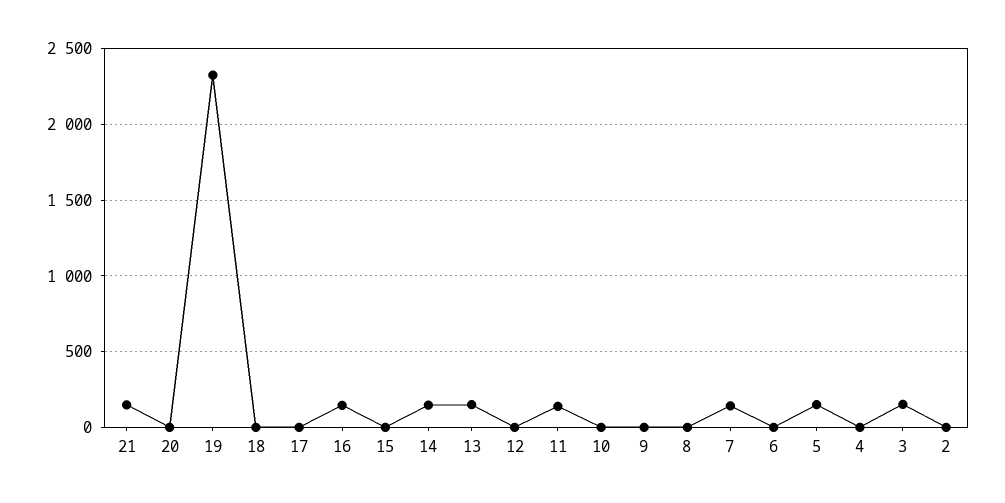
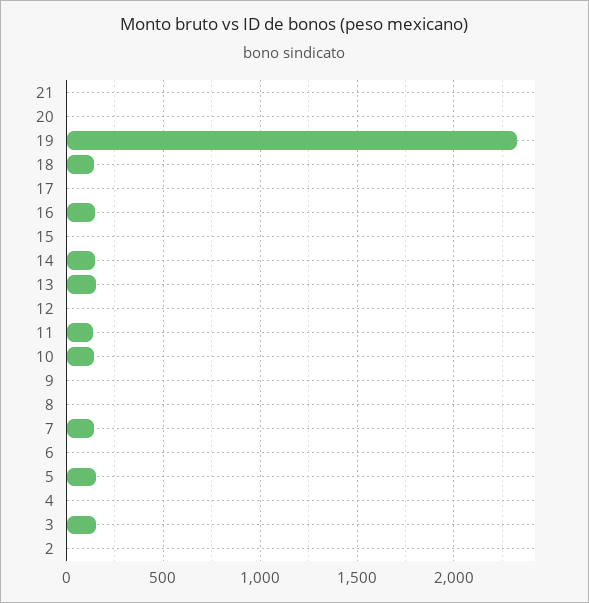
  {
-   "21": 150,
+   "21": 0,
    "20": 0,
    "19": 2350,
-   "18": 0,
+   "18": 150,
    "17": 0,
    "16": 150,
    "15": 0,
    "14": 150,
    "13": 150,
    "12": 0,
    "11": 150,
-   "10": 0,
+   "10": 150,
    "9": 0,
    "8": 0,
    "7": 150,
    "6": 0,
    "5": 150,
    "4": 0,
    "3": 150,
    "2": 0
  }

